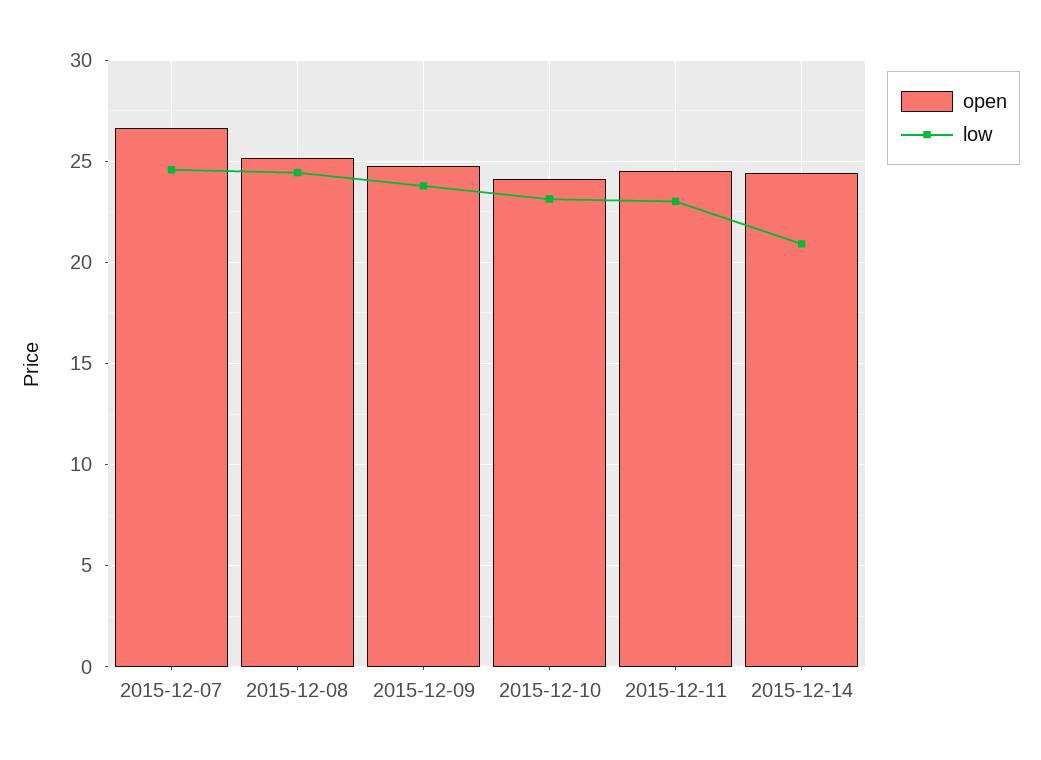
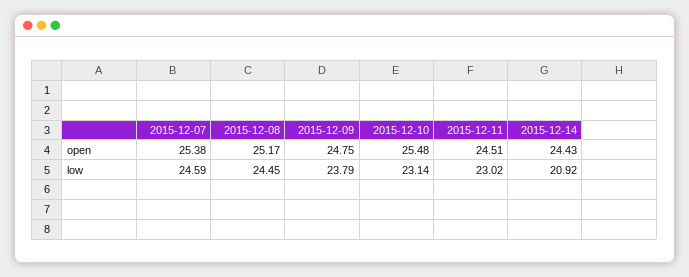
  {
    "open": {
-     "2015-12-07": 26.5,
+     "2015-12-07": 25.38,
      "2015-12-08": 25.17,
      "2015-12-09": 24.75,
-     "2015-12-10": 24,
+     "2015-12-10": 25.48,
      "2015-12-11": 24.51,
      "2015-12-14": 24.43
    },
    "low": {
      "2015-12-07": 24.59,
      "2015-12-08": 24.45,
      "2015-12-09": 23.79,
      "2015-12-10": 23.14,
      "2015-12-11": 23.02,
      "2015-12-14": 20.92
    }
  }

